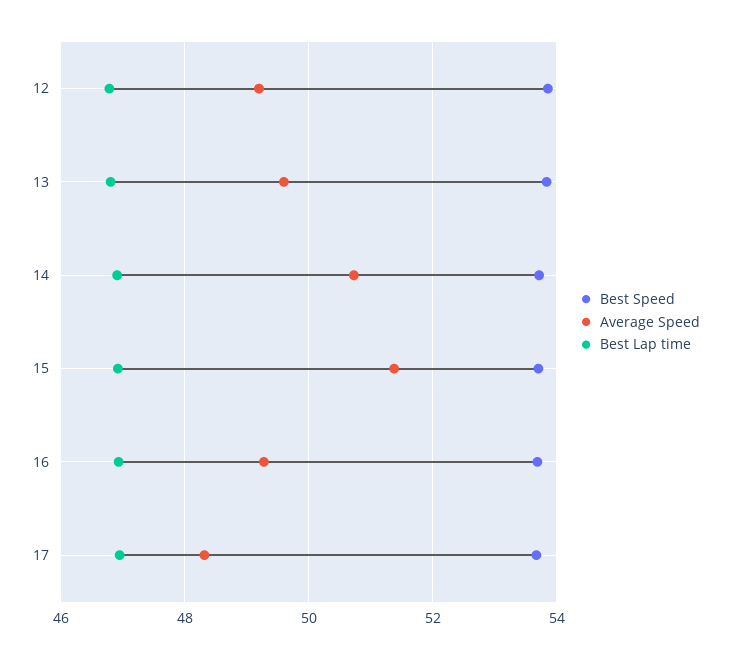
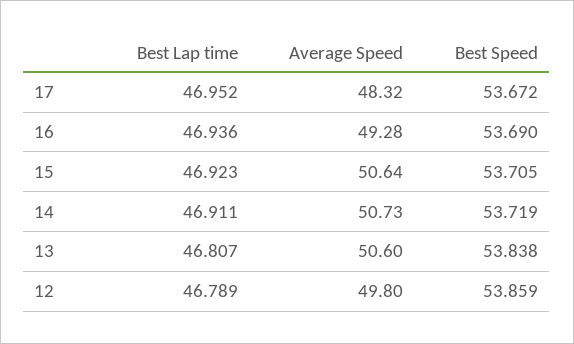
  {
    "Best Speed": {
      "12": 53.859,
      "13": 53.838,
      "14": 53.719,
      "15": 53.705,
      "16": 53.69,
      "17": 53.672
    },
    "Average Speed": {
-     "12": 49.2,
+     "12": 49.8,
-     "13": 49.6,
+     "13": 50.6,
      "14": 50.73,
-     "15": 51.4,
+     "15": 50.64,
      "16": 49.28,
      "17": 48.32
    },
    "Best Lap time": {
      "12": 46.789,
      "13": 46.807,
      "14": 46.911,
      "15": 46.923,
      "16": 46.936,
      "17": 46.952
    }
  }

